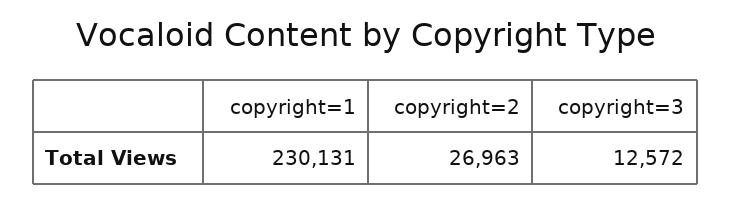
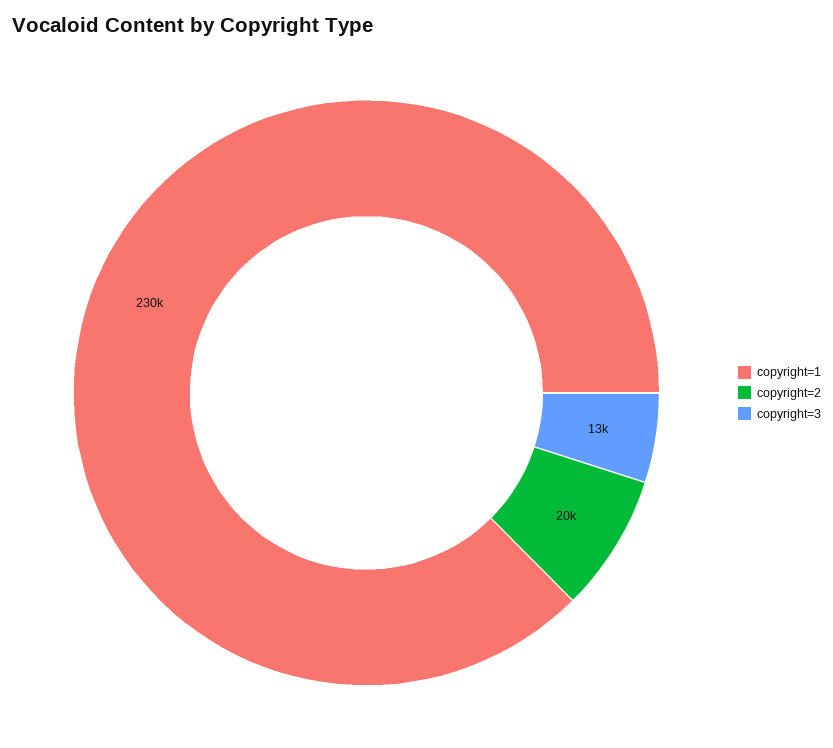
  {
    "copyright=1": 230131,
-   "copyright=2": 26963,
+   "copyright=2": 20000,
    "copyright=3": 12572
  }

